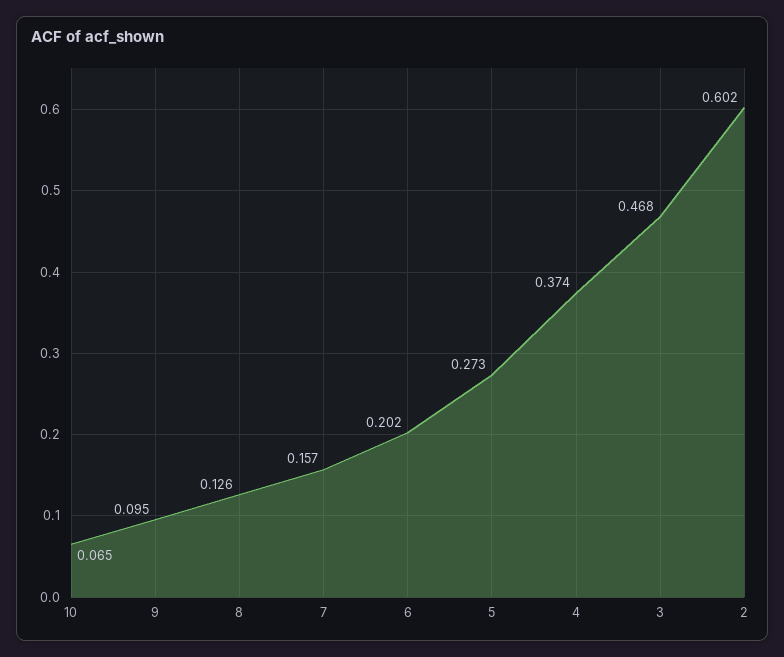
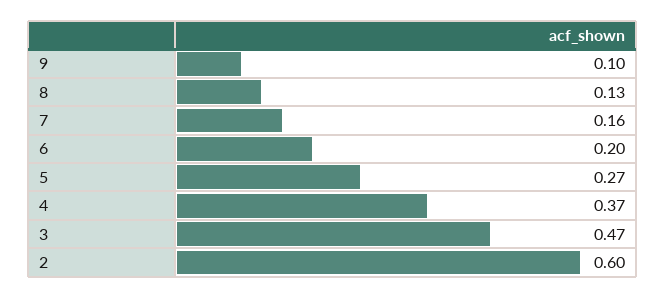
  {
-   "10": 0.065,
    "9": 0.095,
    "8": 0.126,
    "7": 0.157,
    "6": 0.202,
    "5": 0.273,
    "4": 0.374,
    "3": 0.468,
    "2": 0.602
  }

